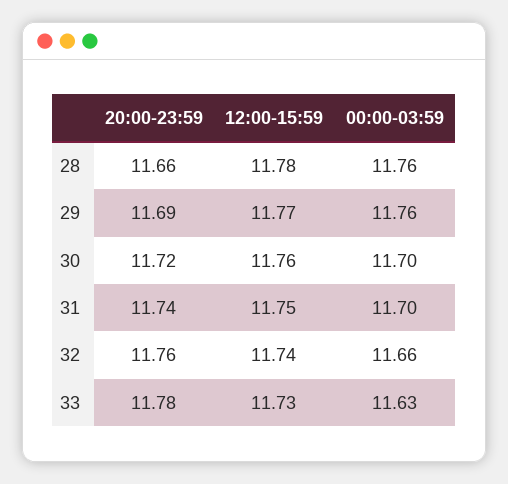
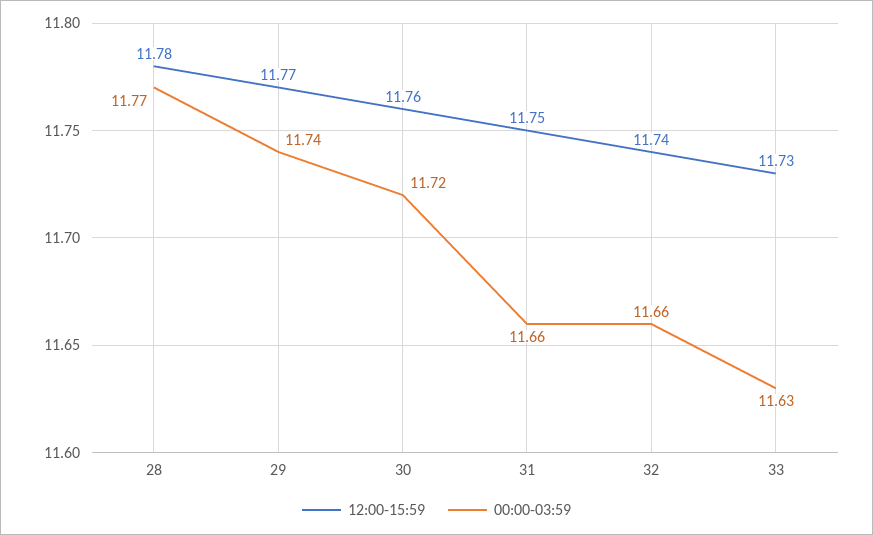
  {
-   "20:00-23:59": {
-     "28": 11.66,
-     "29": 11.69,
-     "30": 11.72,
-     "31": 11.74,
-     "32": 11.76,
-     "33": 11.78
-   },
    "12:00-15:59": {
      "28": 11.78,
      "29": 11.77,
      "30": 11.76,
      "31": 11.75,
      "32": 11.74,
      "33": 11.73
    },
    "00:00-03:59": {
-     "28": 11.76,
+     "28": 11.77,
-     "29": 11.76,
+     "29": 11.74,
-     "30": 11.7,
+     "30": 11.72,
-     "31": 11.7,
+     "31": 11.66,
      "32": 11.66,
      "33": 11.63
    }
  }

